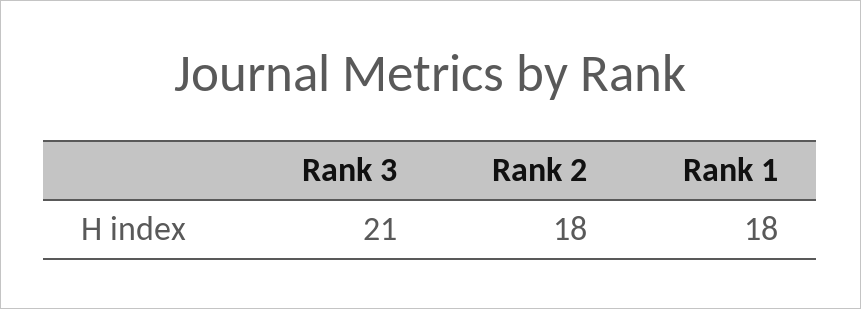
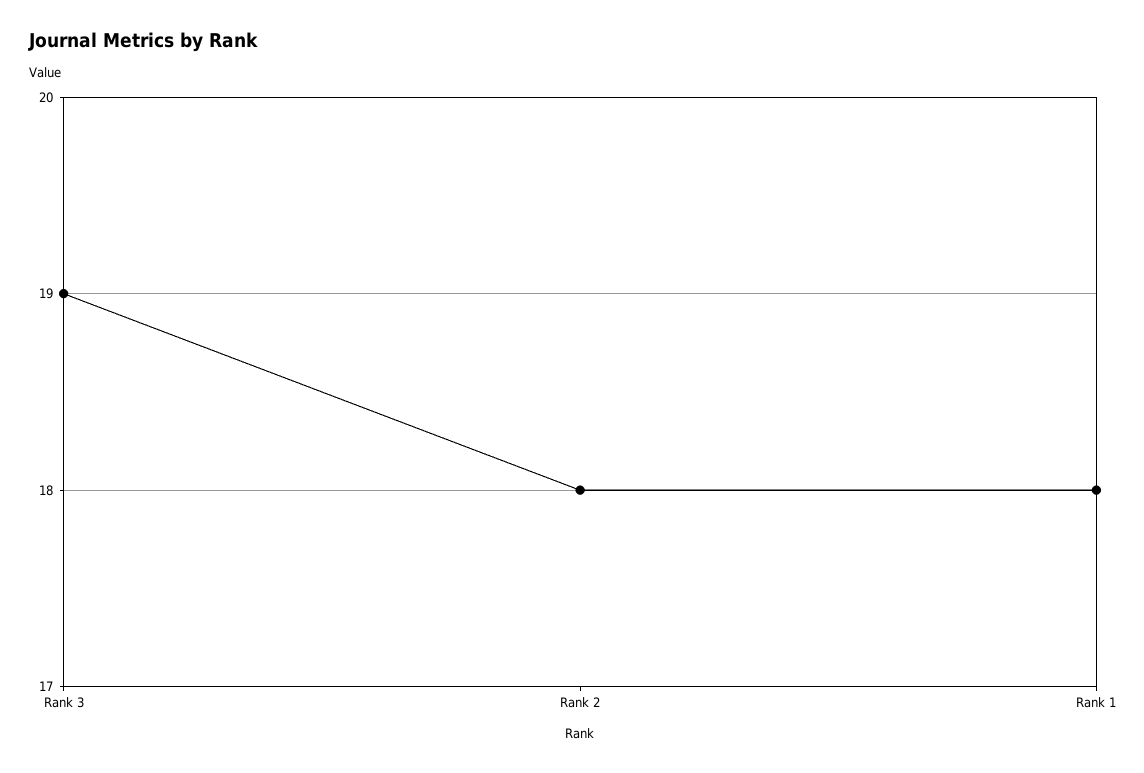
  {
-   "Rank 3": 21,
+   "Rank 3": 19,
    "Rank 2": 18,
    "Rank 1": 18
  }

